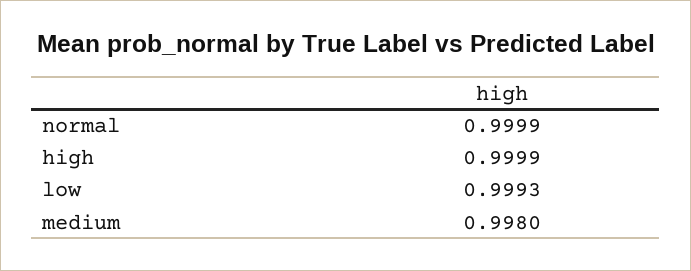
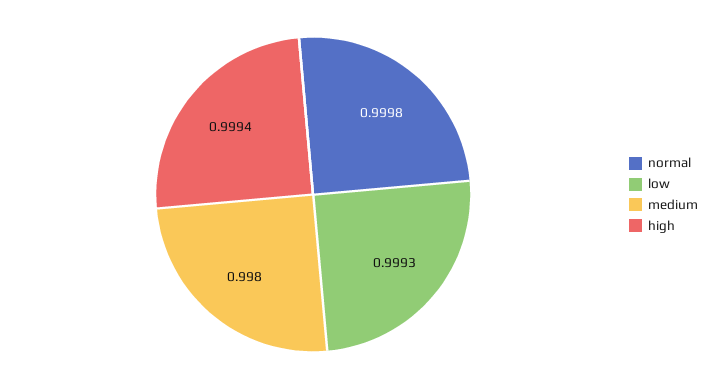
  {
-   "normal": 0.9999,
+   "normal": 0.9998,
-   "high": 0.9999,
+   "high": 0.9994,
    "low": 0.9993,
    "medium": 0.998
  }

